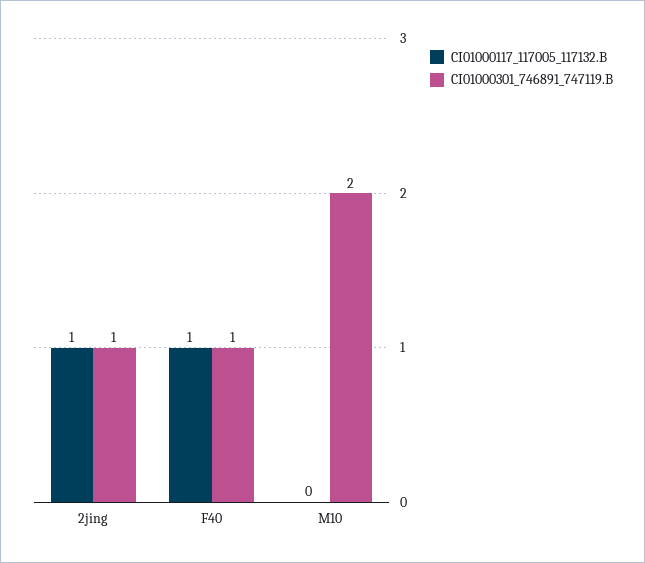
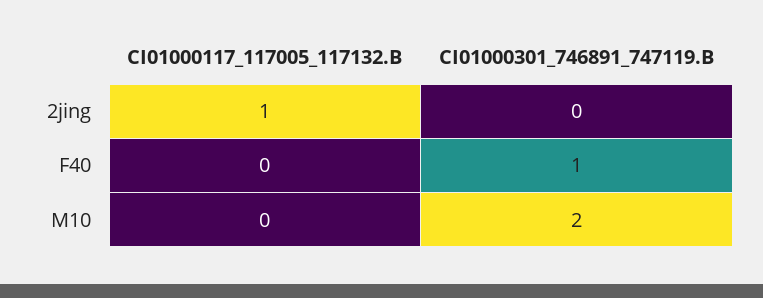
  {
    "CI01000117_117005_117132.B": {
      "2jing": 1,
-     "F40": 1,
+     "F40": 0,
      "M10": 0
    },
    "CI01000301_746891_747119.B": {
-     "2jing": 1,
+     "2jing": 0,
      "F40": 1,
      "M10": 2
    }
  }

